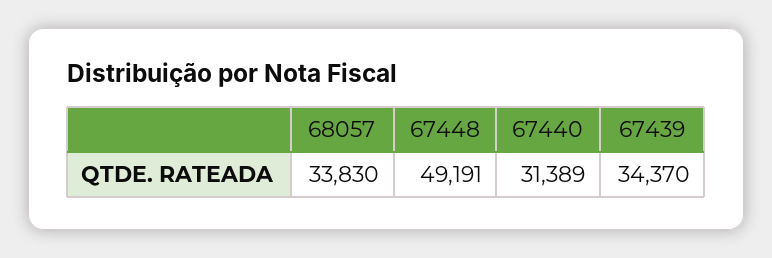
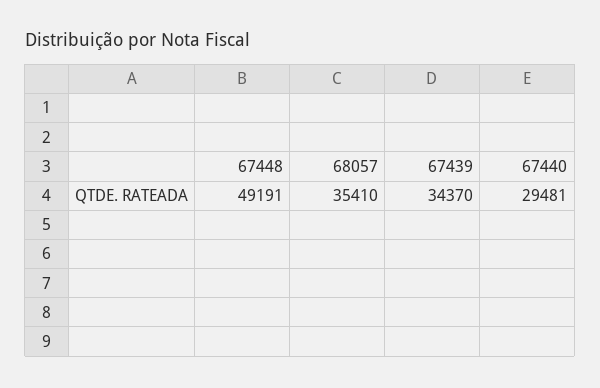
  {
-   "68057": 33830,
+   "68057": 35410,
    "67448": 49191,
-   "67440": 31389,
+   "67440": 29481,
    "67439": 34370
  }

